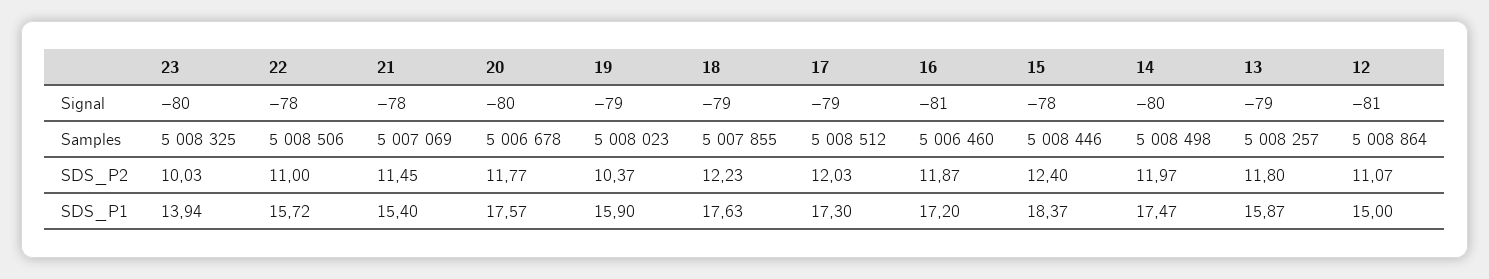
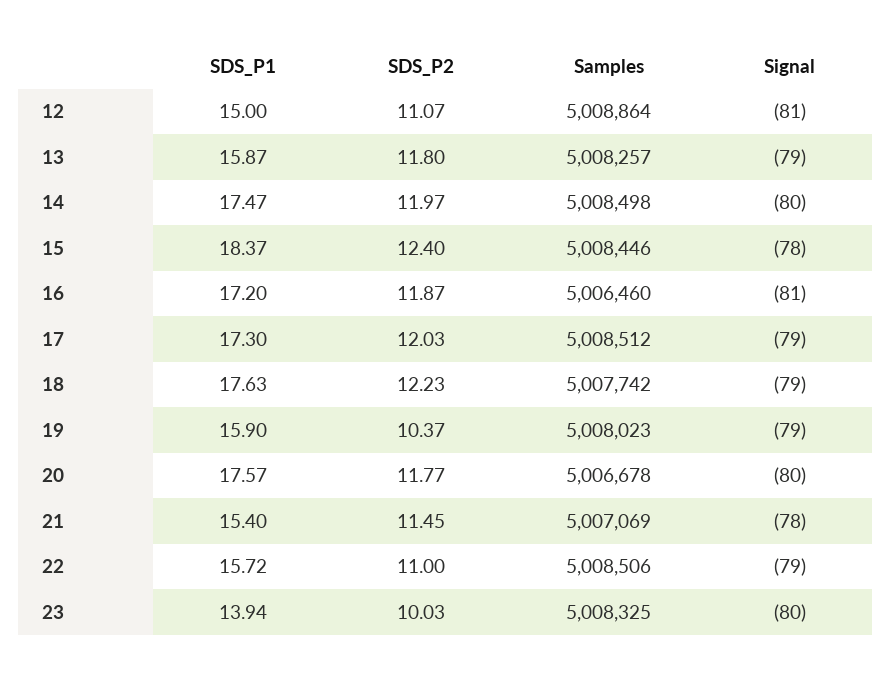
  {
    "23": {
      "Signal": -80,
      "Samples": 5008325,
      "SDS_P2": 10.03,
      "SDS_P1": 13.94
    },
    "22": {
-     "Signal": -78,
+     "Signal": -79,
      "Samples": 5008506,
      "SDS_P2": 11,
      "SDS_P1": 15.72
    },
    "21": {
      "Signal": -78,
      "Samples": 5007069,
      "SDS_P2": 11.45,
      "SDS_P1": 15.4
    },
    "20": {
      "Signal": -80,
      "Samples": 5006678,
      "SDS_P2": 11.77,
      "SDS_P1": 17.57
    },
    "19": {
      "Signal": -79,
      "Samples": 5008023,
      "SDS_P2": 10.37,
      "SDS_P1": 15.9
    },
    "18": {
      "Signal": -79,
-     "Samples": 5007855,
+     "Samples": 5007742,
      "SDS_P2": 12.23,
      "SDS_P1": 17.63
    },
    "17": {
      "Signal": -79,
      "Samples": 5008512,
      "SDS_P2": 12.03,
      "SDS_P1": 17.3
    },
    "16": {
      "Signal": -81,
      "Samples": 5006460,
      "SDS_P2": 11.87,
      "SDS_P1": 17.2
    },
    "15": {
      "Signal": -78,
      "Samples": 5008446,
      "SDS_P2": 12.4,
      "SDS_P1": 18.37
    },
    "14": {
      "Signal": -80,
      "Samples": 5008498,
      "SDS_P2": 11.97,
      "SDS_P1": 17.47
    },
    "13": {
      "Signal": -79,
      "Samples": 5008257,
      "SDS_P2": 11.8,
      "SDS_P1": 15.87
    },
    "12": {
      "Signal": -81,
      "Samples": 5008864,
      "SDS_P2": 11.07,
      "SDS_P1": 15
    }
  }

